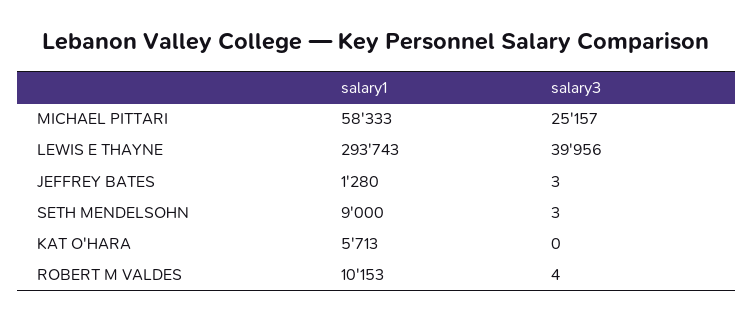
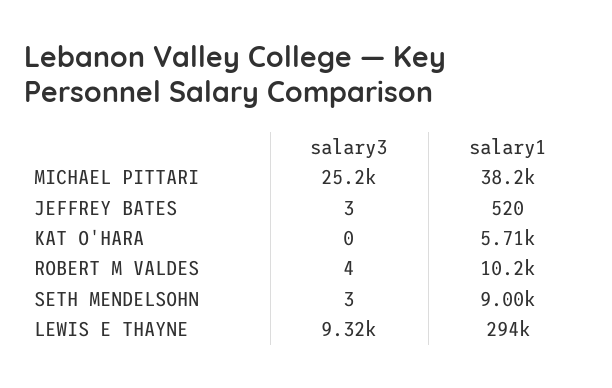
  {
    "salary1": {
-     "MICHAEL PITTARI": 58333,
+     "MICHAEL PITTARI": 38200,
      "LEWIS E THAYNE": 293743,
-     "JEFFREY BATES": 1280,
+     "JEFFREY BATES": 520,
      "SETH MENDELSOHN": 9000,
      "KAT O'HARA": 5713,
      "ROBERT M VALDES": 10153
    },
    "salary3": {
      "MICHAEL PITTARI": 25157,
-     "LEWIS E THAYNE": 39956,
+     "LEWIS E THAYNE": 9320,
      "JEFFREY BATES": 3,
      "SETH MENDELSOHN": 3,
      "KAT O'HARA": 0,
      "ROBERT M VALDES": 4
    }
  }

